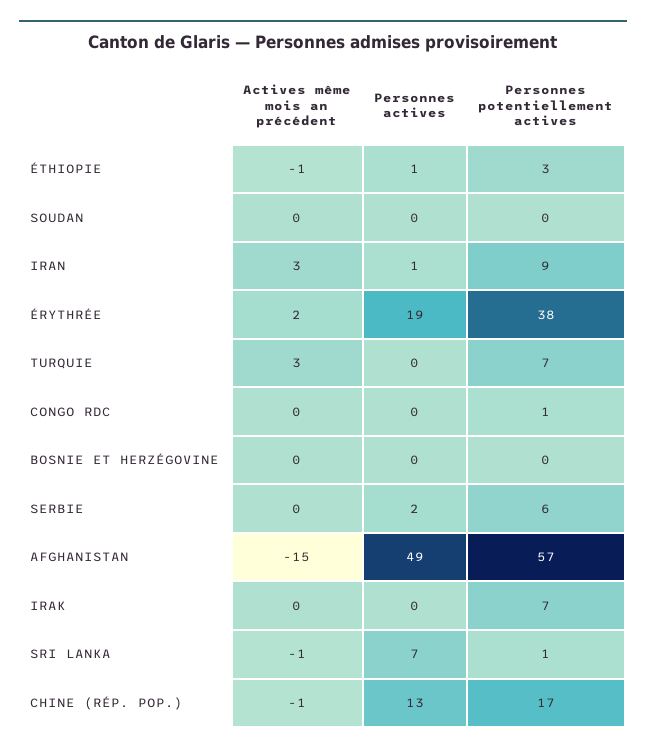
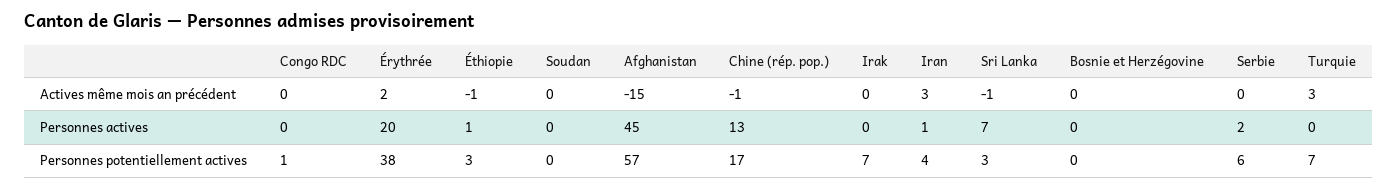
  {
    "Actives même mois an précédent": {
      "ÉTHIOPIE": -1,
      "SOUDAN": 0,
      "IRAN": 3,
      "ÉRYTHRÉE": 2,
      "TURQUIE": 3,
      "CONGO RDC": 0,
      "BOSNIE ET HERZÉGOVINE": 0,
      "SERBIE": 0,
      "AFGHANISTAN": -15,
      "IRAK": 0,
      "SRI LANKA": -1,
      "CHINE (RÉP. POP.)": -1
    },
    "Personnes actives": {
      "ÉTHIOPIE": 1,
      "SOUDAN": 0,
      "IRAN": 1,
-     "ÉRYTHRÉE": 19,
+     "ÉRYTHRÉE": 20,
      "TURQUIE": 0,
      "CONGO RDC": 0,
      "BOSNIE ET HERZÉGOVINE": 0,
      "SERBIE": 2,
-     "AFGHANISTAN": 49,
+     "AFGHANISTAN": 45,
      "IRAK": 0,
      "SRI LANKA": 7,
      "CHINE (RÉP. POP.)": 13
    },
    "Personnes potentiellement actives": {
      "ÉTHIOPIE": 3,
      "SOUDAN": 0,
-     "IRAN": 9,
+     "IRAN": 4,
      "ÉRYTHRÉE": 38,
      "TURQUIE": 7,
      "CONGO RDC": 1,
      "BOSNIE ET HERZÉGOVINE": 0,
      "SERBIE": 6,
      "AFGHANISTAN": 57,
      "IRAK": 7,
-     "SRI LANKA": 1,
+     "SRI LANKA": 3,
      "CHINE (RÉP. POP.)": 17
    }
  }

